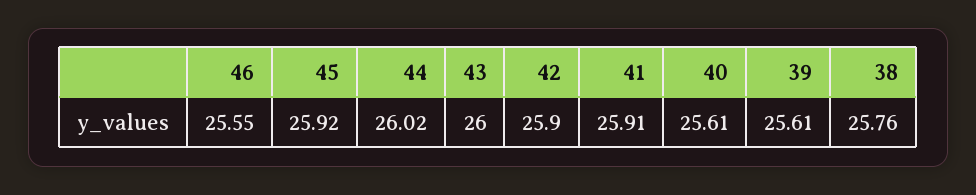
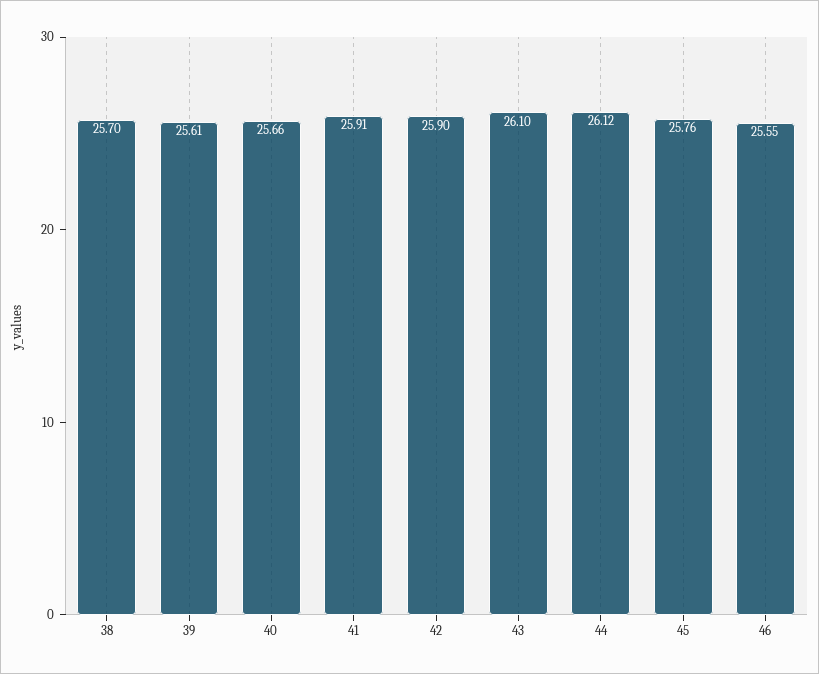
  {
    "46": 25.55,
-   "45": 25.92,
+   "45": 25.76,
-   "44": 26.02,
+   "44": 26.12,
-   "43": 26,
+   "43": 26.1,
    "42": 25.9,
    "41": 25.91,
-   "40": 25.61,
+   "40": 25.66,
    "39": 25.61,
-   "38": 25.76
+   "38": 25.7
  }

